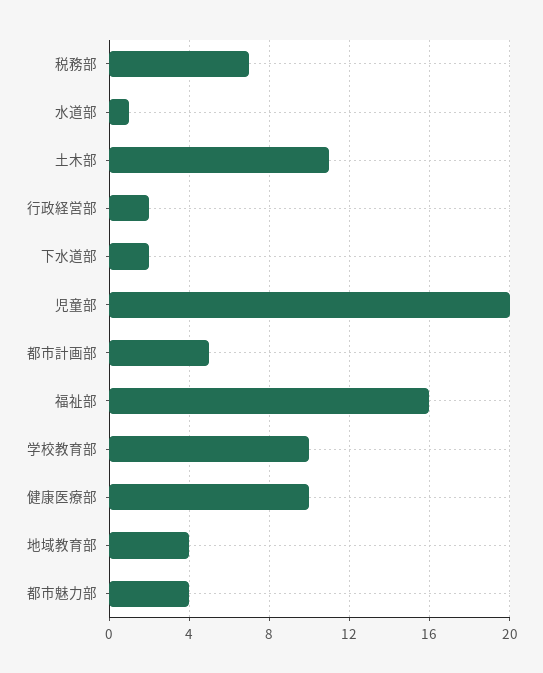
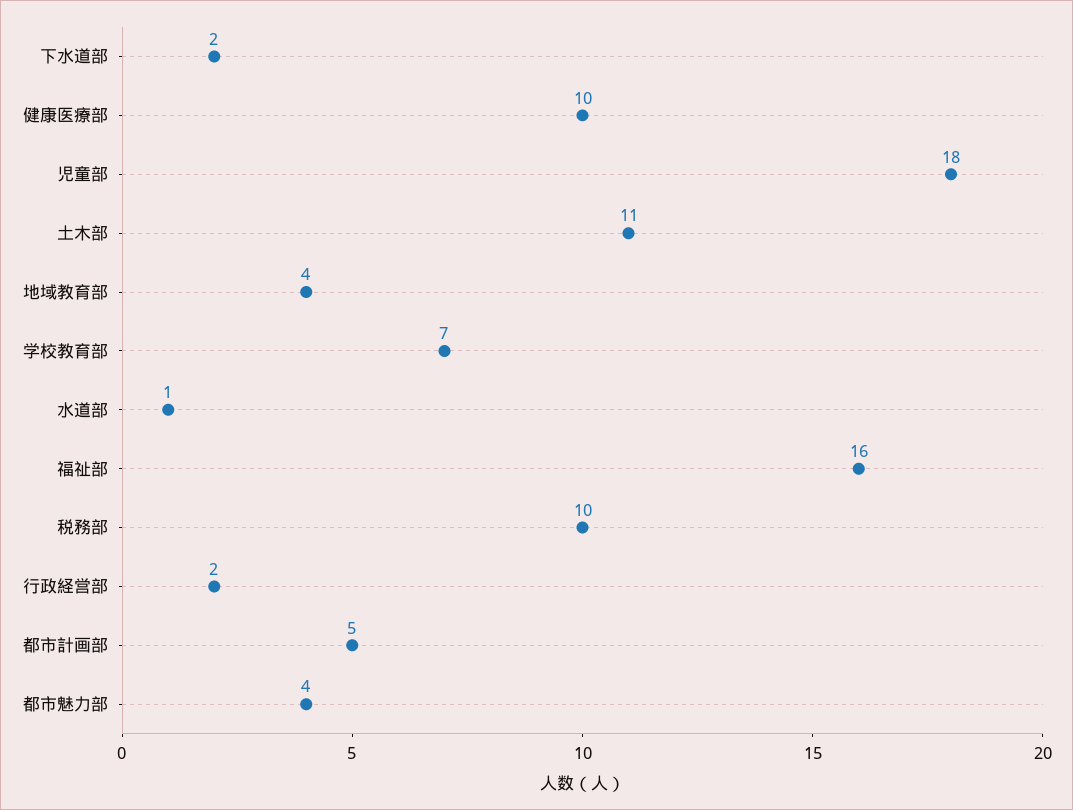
  {
-   "税務部": 7,
+   "税務部": 10,
    "水道部": 1,
    "土木部": 11,
    "行政経営部": 2,
    "下水道部": 2,
-   "児童部": 20,
+   "児童部": 18,
    "都市計画部": 5,
    "福祉部": 16,
-   "学校教育部": 10,
+   "学校教育部": 7,
    "健康医療部": 10,
    "地域教育部": 4,
    "都市魅力部": 4
  }

